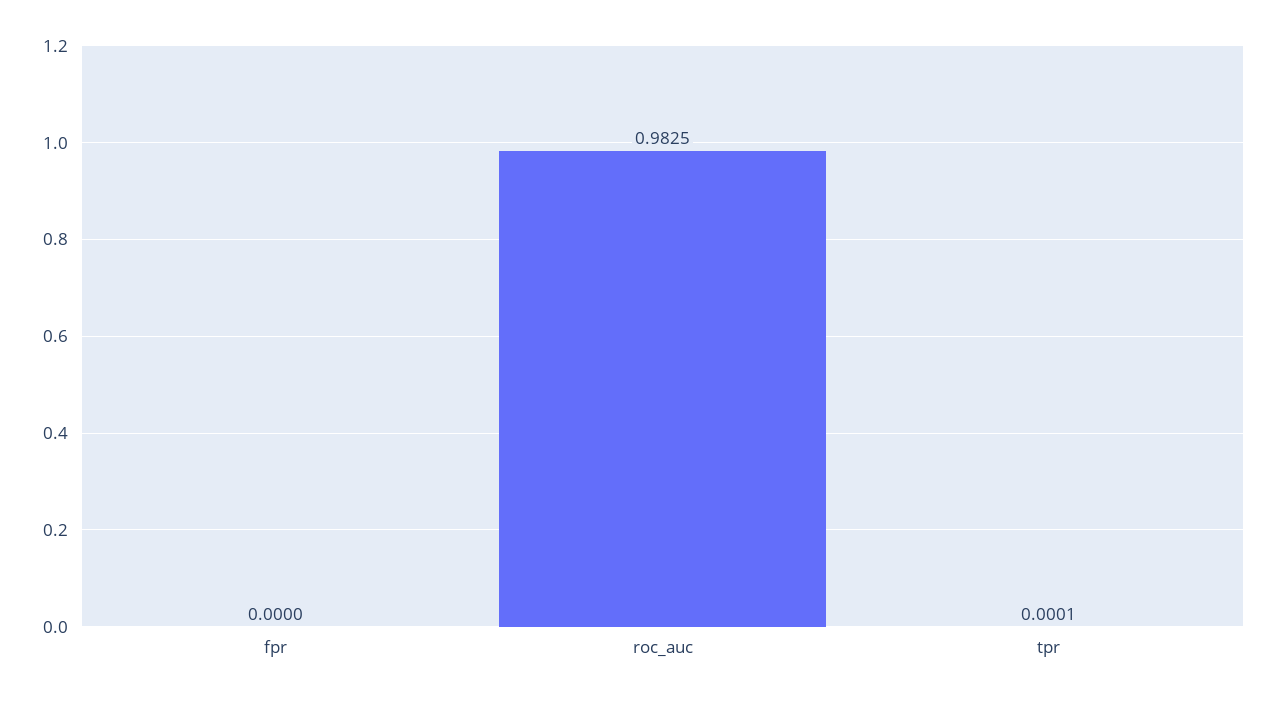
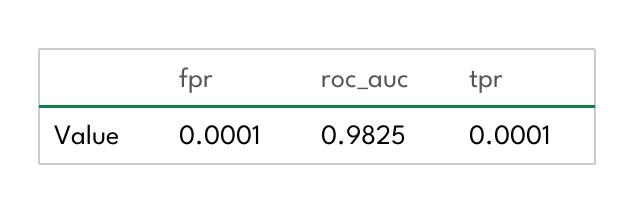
  {
-   "fpr": 0,
+   "fpr": 0.0001,
    "roc_auc": 0.9825,
    "tpr": 0.0001
  }

